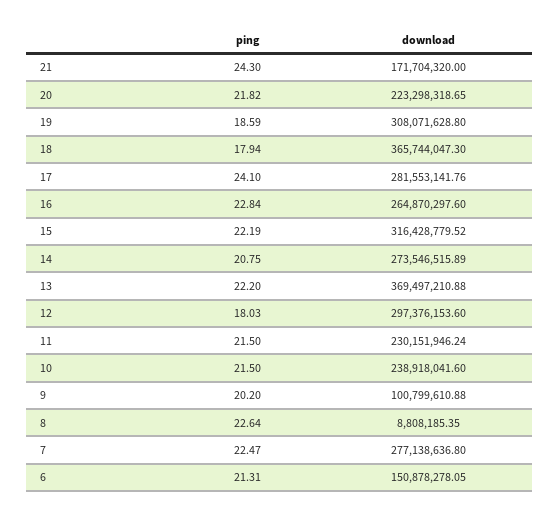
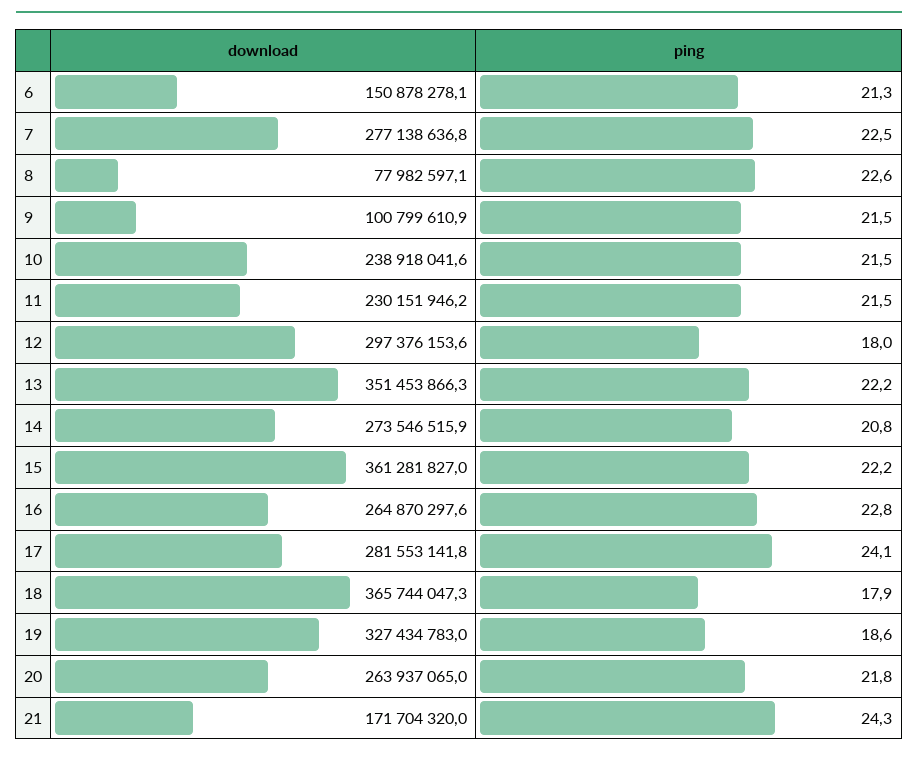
  {
    "ping": {
      "21": 24.3,
      "20": 21.82,
      "19": 18.59,
      "18": 17.94,
      "17": 24.1,
      "16": 22.84,
      "15": 22.19,
      "14": 20.75,
      "13": 22.2,
      "12": 18.03,
      "11": 21.5,
      "10": 21.5,
-     "9": 20.2,
+     "9": 21.5,
      "8": 22.64,
      "7": 22.47,
      "6": 21.31
    },
    "download": {
      "21": 171704320,
-     "20": 223298318.65,
+     "20": 263937065,
-     "19": 308071628.8,
+     "19": 327434783,
      "18": 365744047.3,
      "17": 281553141.76,
      "16": 264870297.6,
-     "15": 316428779.52,
+     "15": 361281827,
      "14": 273546515.89,
-     "13": 369497210.88,
+     "13": 351453866.3,
      "12": 297376153.6,
      "11": 230151946.24,
      "10": 238918041.6,
      "9": 100799610.88,
-     "8": 8808185.35,
+     "8": 77982597.1,
      "7": 277138636.8,
      "6": 150878278.05
    }
  }

